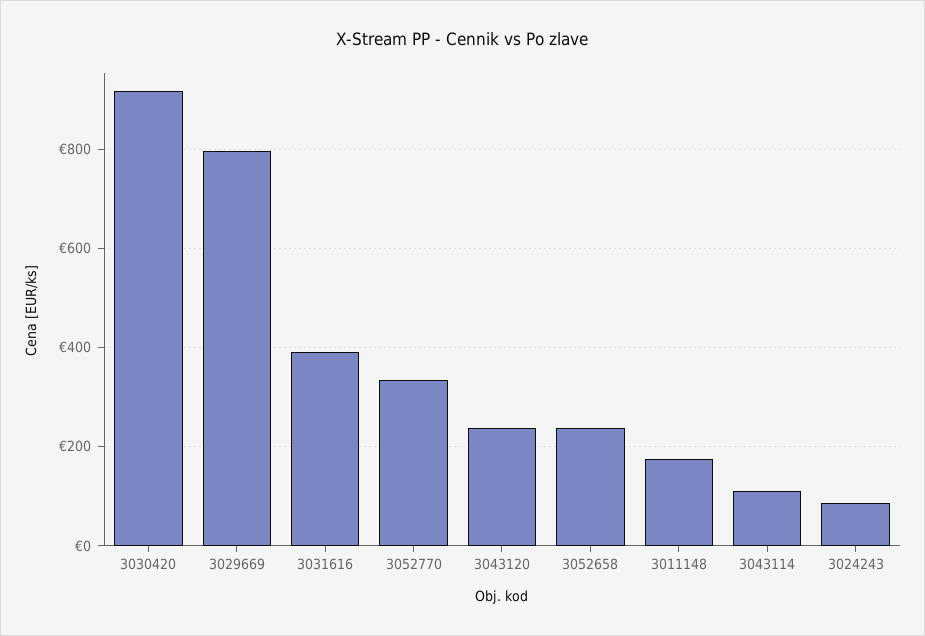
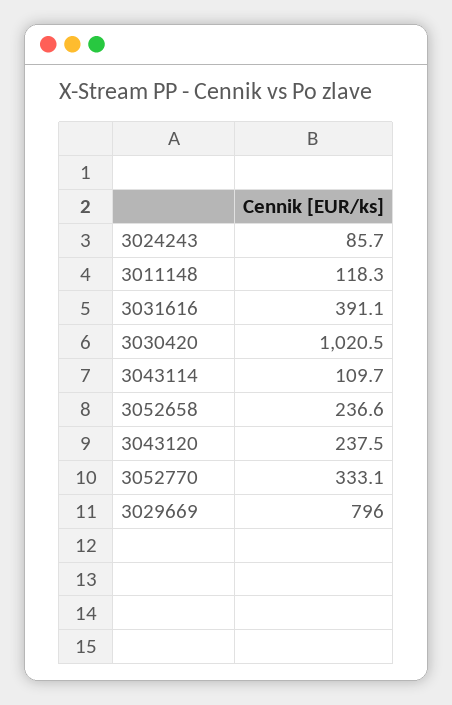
  {
-   "3030420": 920,
+   "3030420": 1020.5,
    "3029669": 796,
    "3031616": 391.1,
    "3052770": 333.1,
    "3043120": 237.5,
    "3052658": 236.6,
-   "3011148": 180,
+   "3011148": 118.3,
    "3043114": 109.7,
    "3024243": 85.7
  }

